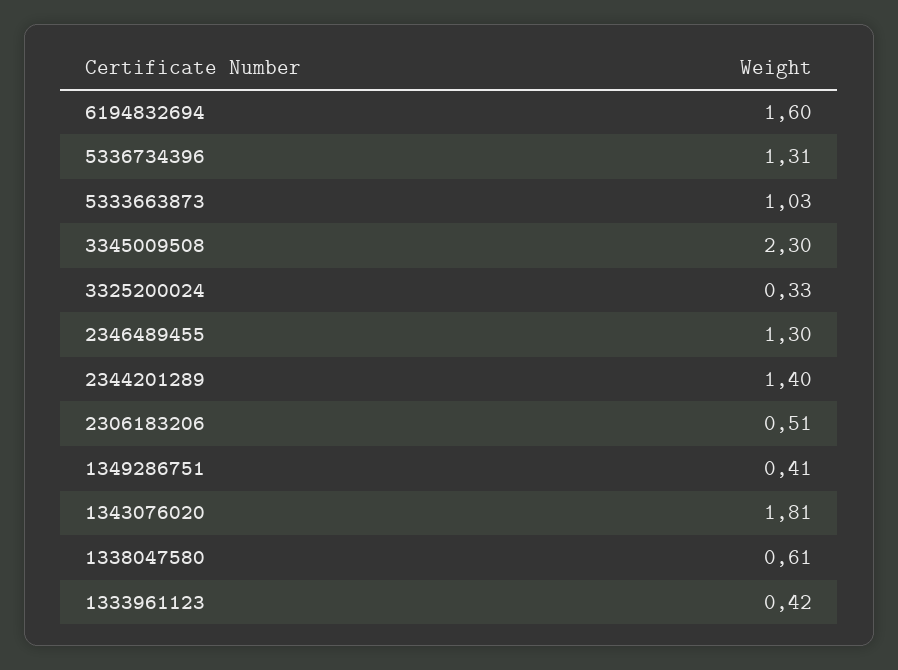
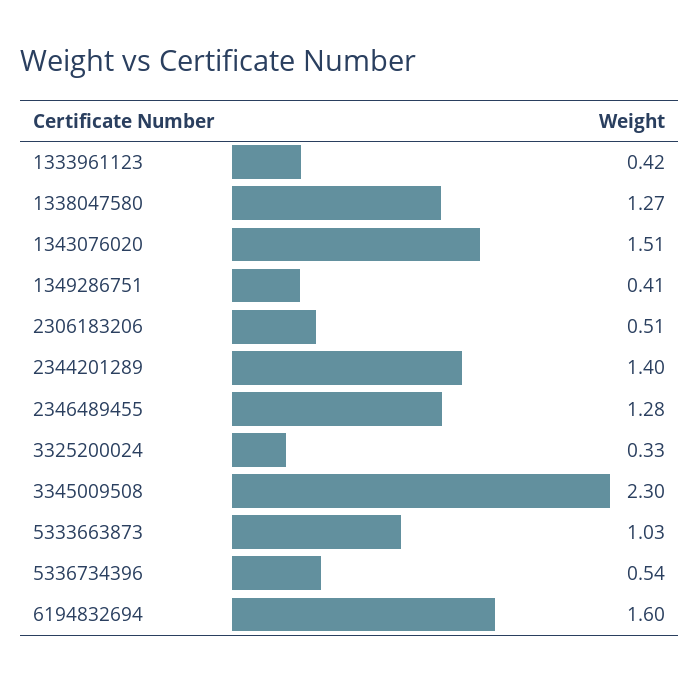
  {
    "6194832694": 1.6,
-   "5336734396": 1.31,
+   "5336734396": 0.54,
    "5333663873": 1.03,
    "3345009508": 2.3,
    "3325200024": 0.33,
-   "2346489455": 1.3,
+   "2346489455": 1.28,
    "2344201289": 1.4,
    "2306183206": 0.51,
    "1349286751": 0.41,
-   "1343076020": 1.81,
+   "1343076020": 1.51,
-   "1338047580": 0.61,
+   "1338047580": 1.27,
    "1333961123": 0.42
  }

